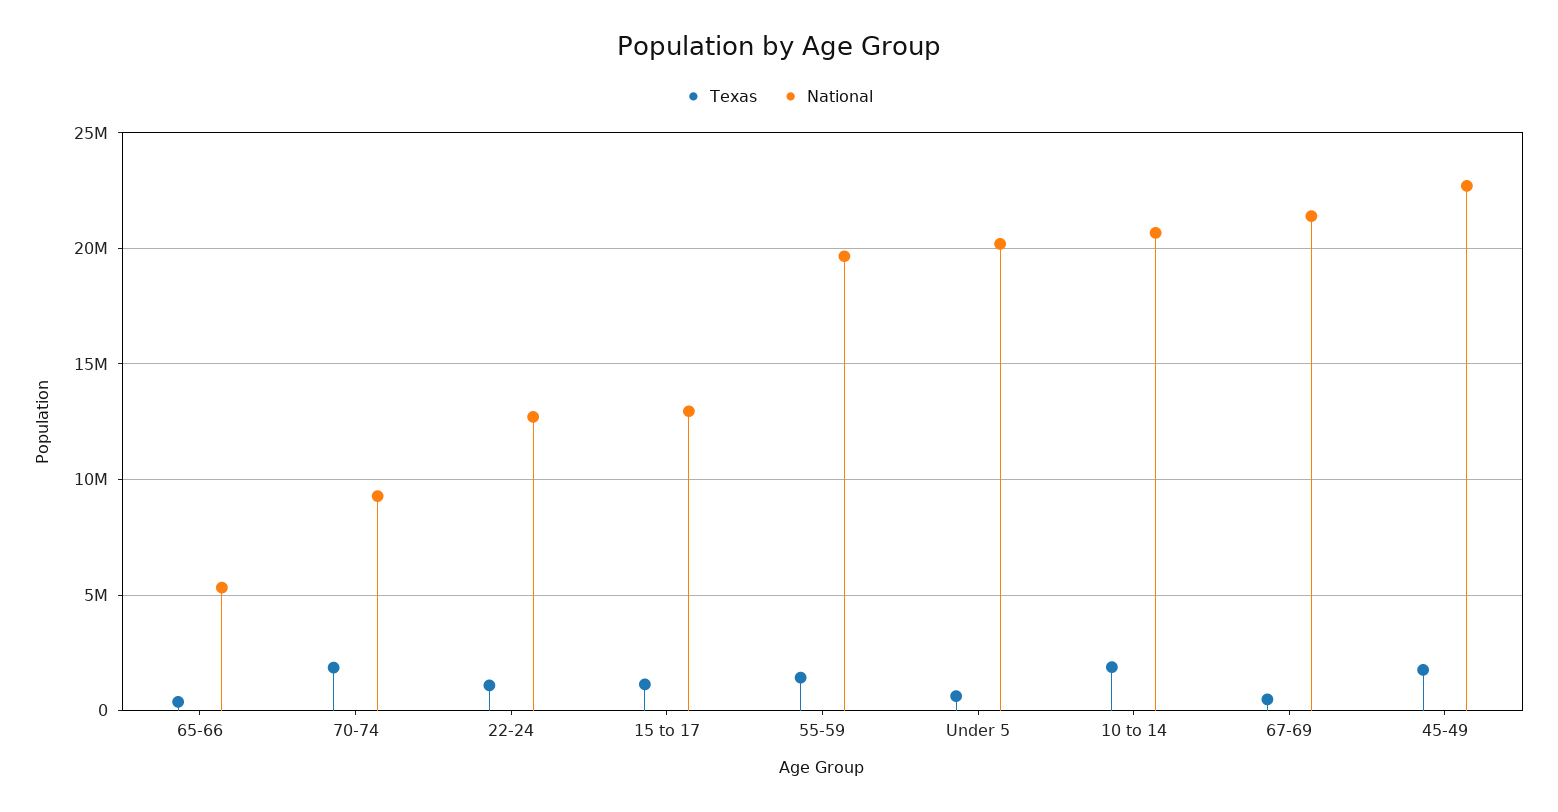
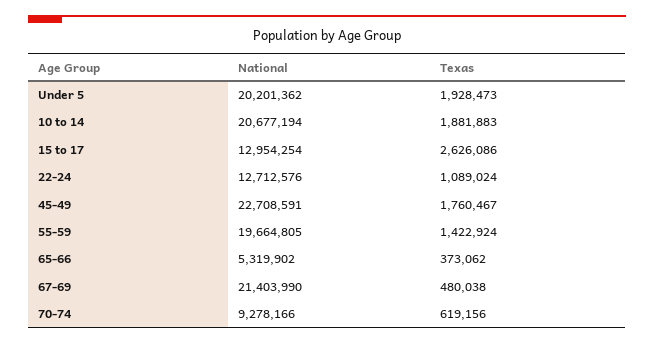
  {
    "Texas": {
      "65-66": 373062,
-     "70-74": 2000000,
+     "70-74": 619156,
      "22-24": 1089024,
-     "15 to 17": 1000000,
+     "15 to 17": 2626086,
      "55-59": 1422924,
-     "Under 5": 500000,
+     "Under 5": 1928473,
      "10 to 14": 1881883,
      "67-69": 480038,
      "45-49": 1760467
    },
    "National": {
      "65-66": 5319902,
      "70-74": 9278166,
      "22-24": 12712576,
      "15 to 17": 12954254,
      "55-59": 19664805,
      "Under 5": 20201362,
      "10 to 14": 20677194,
      "67-69": 21403990,
      "45-49": 22708591
    }
  }

